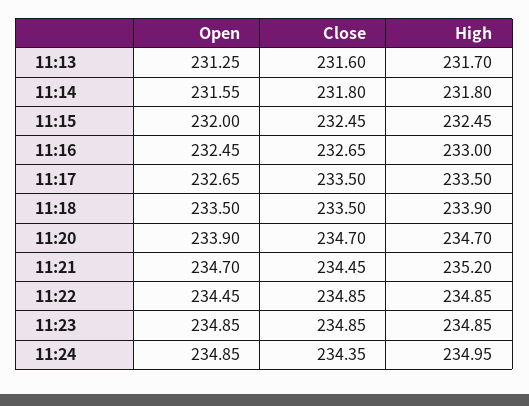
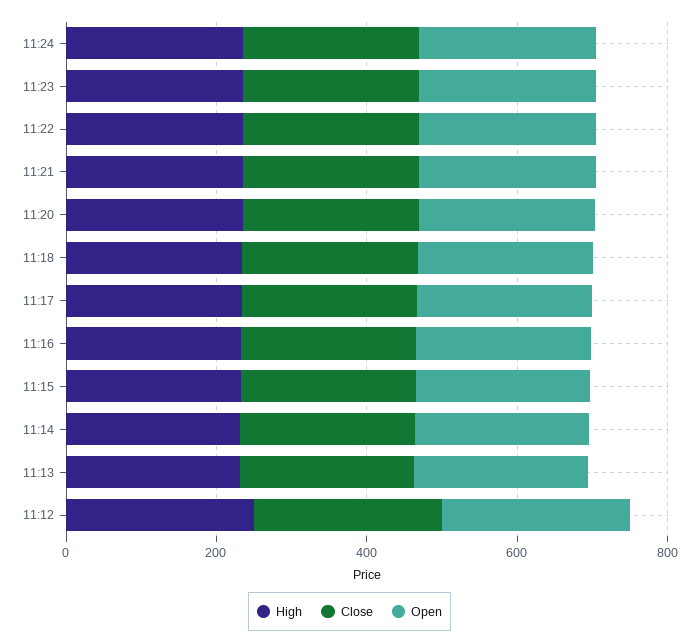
  {
    "Open": {
      "11:13": 231.25,
      "11:14": 231.55,
      "11:15": 232,
      "11:16": 232.45,
      "11:17": 232.65,
      "11:18": 233.5,
      "11:20": 233.9,
      "11:21": 234.7,
      "11:22": 234.45,
      "11:23": 234.85,
-     "11:24": 234.85
+     "11:24": 234.85,
+     "11:12": 250
    },
    "Close": {
      "11:13": 231.6,
      "11:14": 231.8,
      "11:15": 232.45,
      "11:16": 232.65,
      "11:17": 233.5,
      "11:18": 233.5,
      "11:20": 234.7,
      "11:21": 234.45,
      "11:22": 234.85,
      "11:23": 234.85,
-     "11:24": 234.35
+     "11:24": 234.35,
+     "11:12": 250
    },
    "High": {
      "11:13": 231.7,
      "11:14": 231.8,
      "11:15": 232.45,
      "11:16": 233,
      "11:17": 233.5,
      "11:18": 233.9,
      "11:20": 234.7,
      "11:21": 235.2,
      "11:22": 234.85,
      "11:23": 234.85,
-     "11:24": 234.95
+     "11:24": 234.95,
+     "11:12": 250
    }
  }

